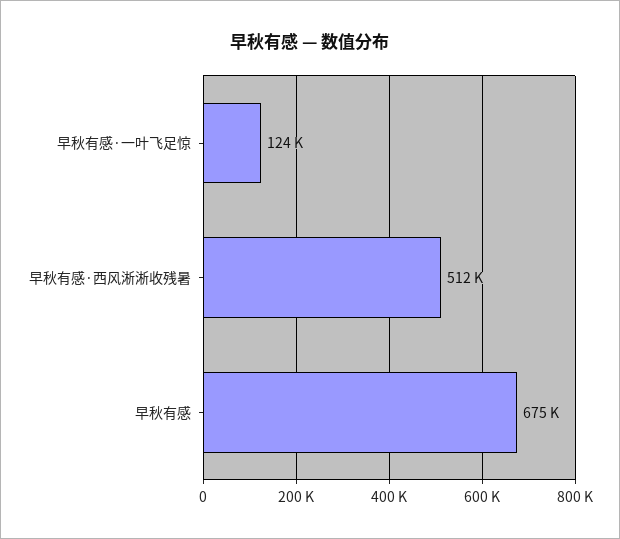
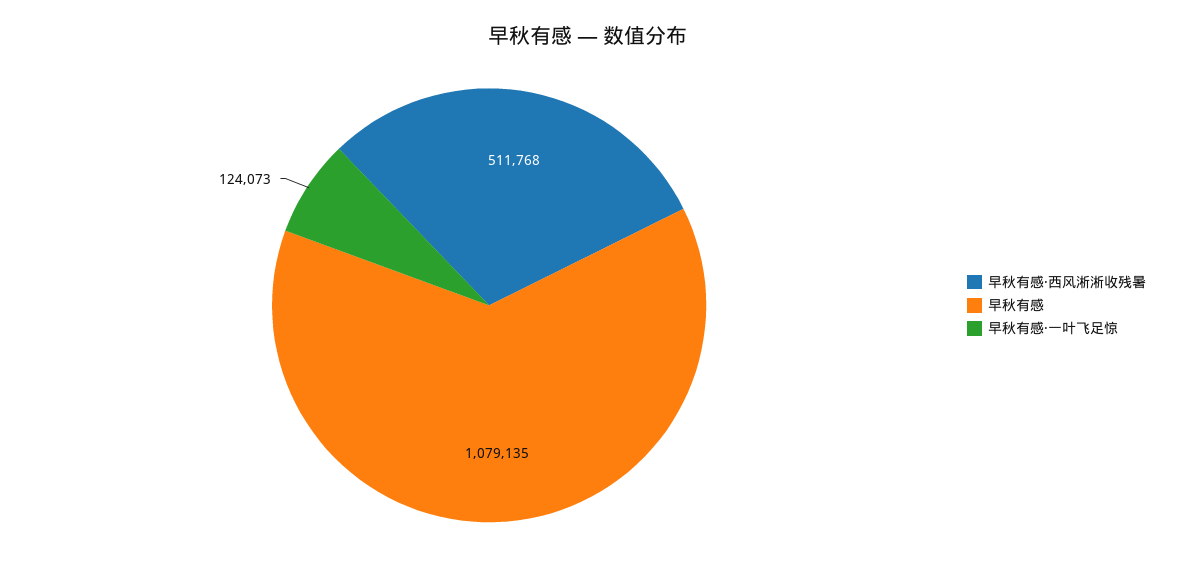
  {
    "早秋有感·一叶飞足惊": 124073,
    "早秋有感·西风淅淅收残暑": 511768,
-   "早秋有感": 675000
+   "早秋有感": 1079135
  }

